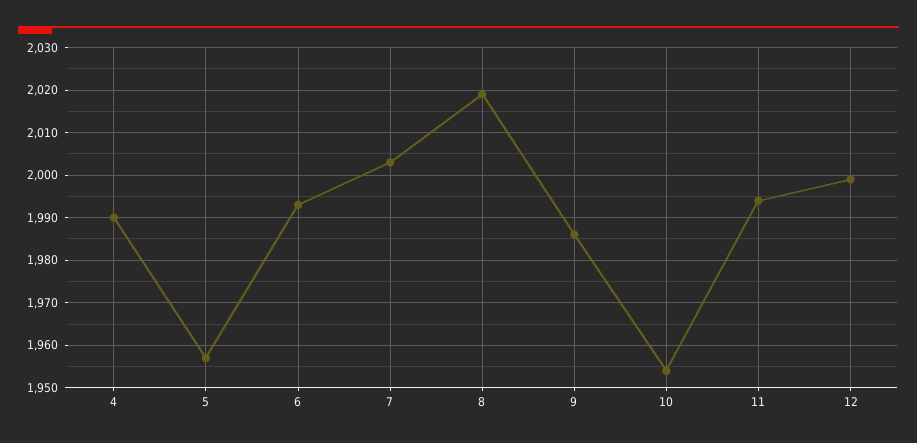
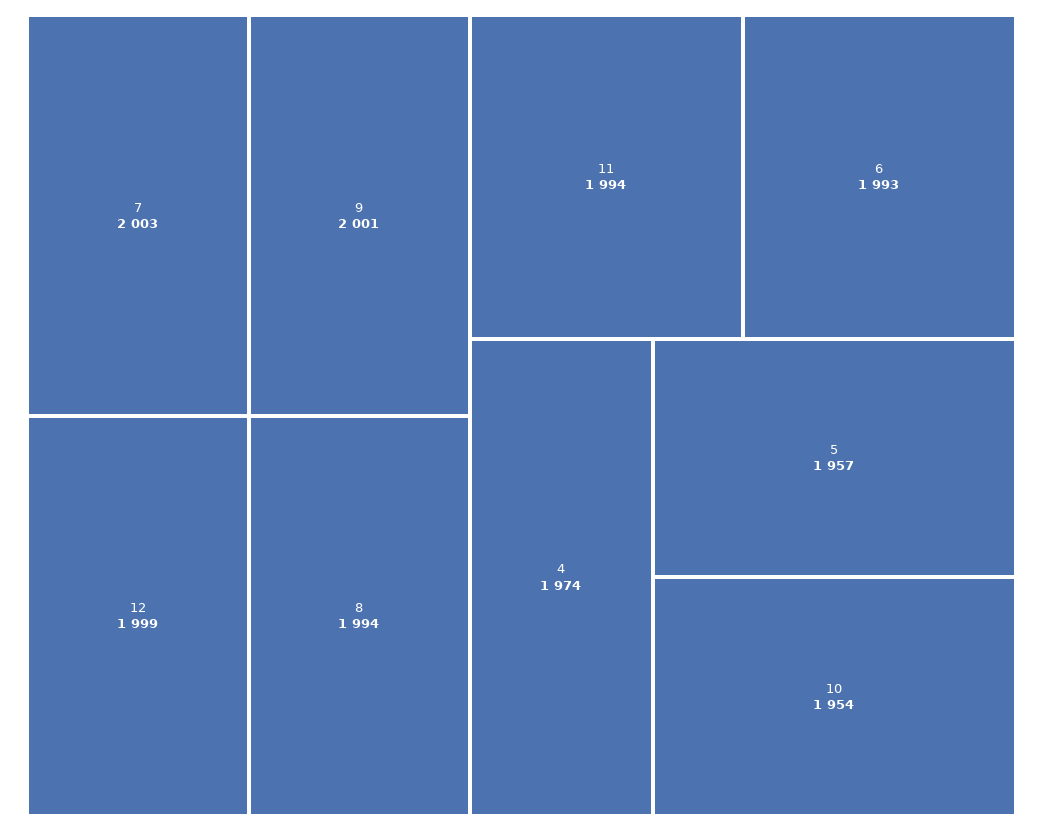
  {
-   "4": 1990,
+   "4": 1974,
    "5": 1957,
    "6": 1993,
    "7": 2003,
-   "8": 2020,
+   "8": 1994,
-   "9": 1985,
+   "9": 2001,
    "10": 1954,
    "11": 1994,
    "12": 1999
  }

